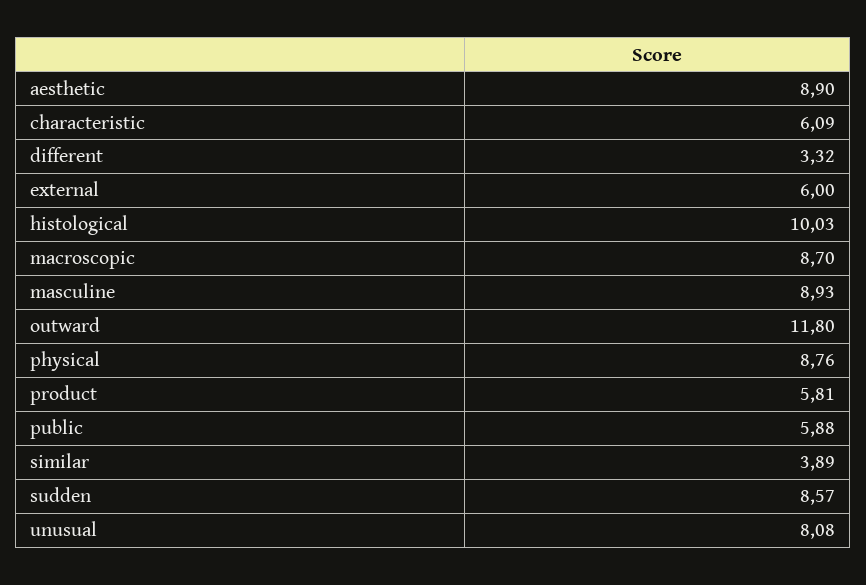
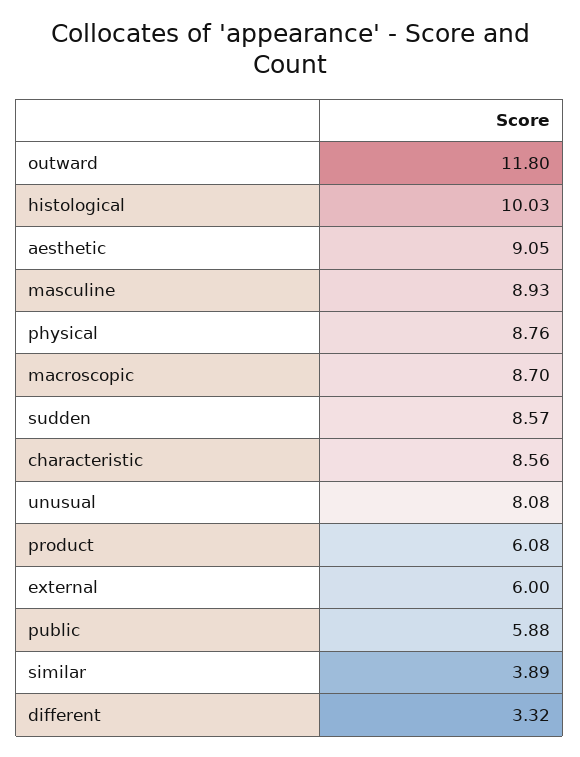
  {
-   "aesthetic": 8.9,
+   "aesthetic": 9.05,
-   "characteristic": 6.09,
+   "characteristic": 8.56,
    "different": 3.32,
    "external": 6,
    "histological": 10.03,
    "macroscopic": 8.7,
    "masculine": 8.93,
    "outward": 11.8,
    "physical": 8.76,
-   "product": 5.81,
+   "product": 6.08,
    "public": 5.88,
    "similar": 3.89,
    "sudden": 8.57,
    "unusual": 8.08
  }

